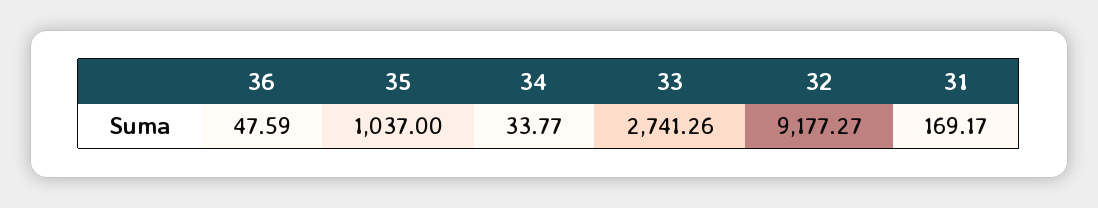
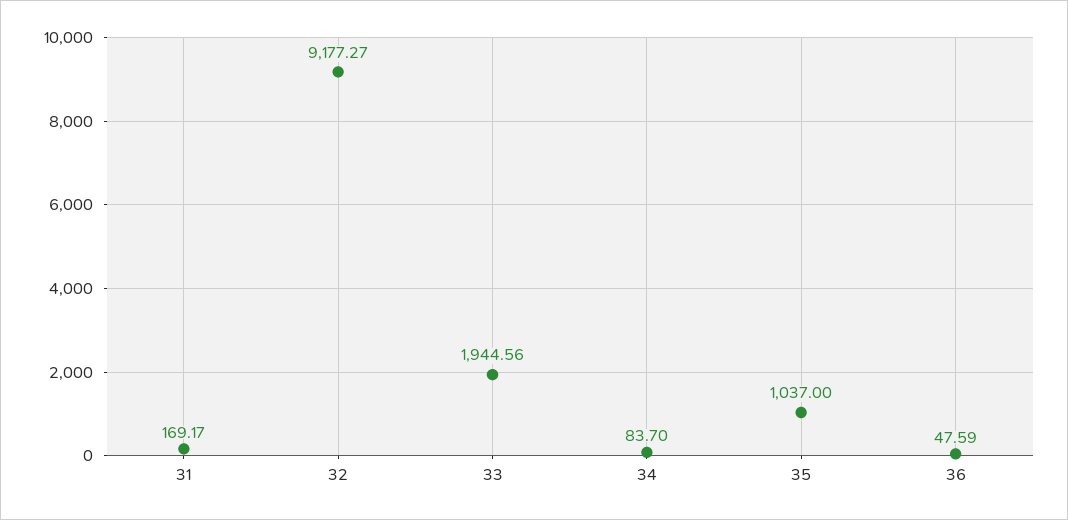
  {
    "36": 47.59,
    "35": 1037,
-   "34": 33.77,
+   "34": 83.7,
-   "33": 2741.26,
+   "33": 1944.56,
    "32": 9177.27,
    "31": 169.17
  }

